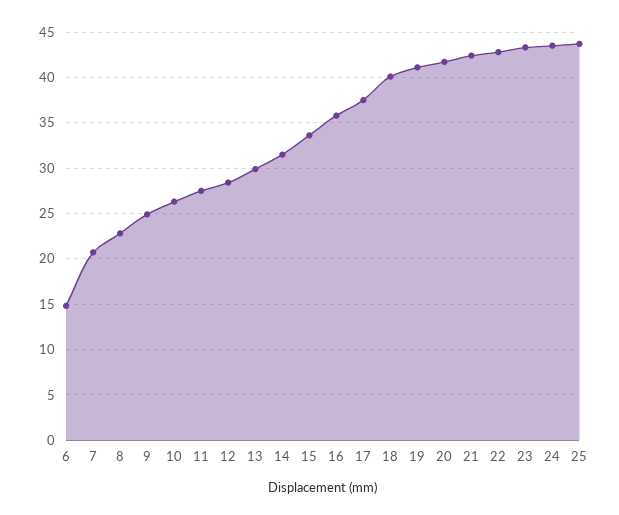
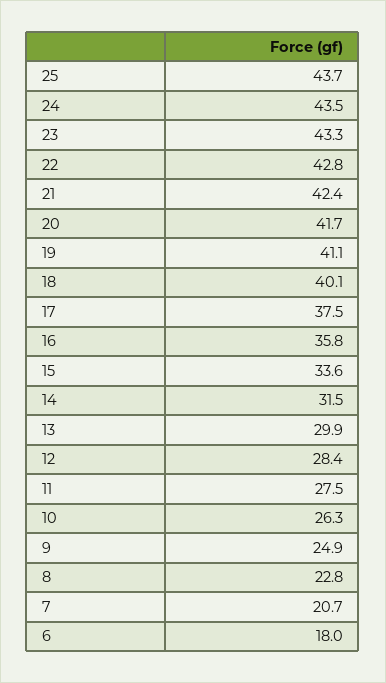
  {
-   "6": 15,
+   "6": 18,
    "7": 20.7,
    "8": 22.8,
    "9": 24.9,
    "10": 26.3,
    "11": 27.5,
    "12": 28.4,
    "13": 29.9,
    "14": 31.5,
    "15": 33.6,
    "16": 35.8,
    "17": 37.5,
    "18": 40.1,
    "19": 41.1,
    "20": 41.7,
    "21": 42.4,
    "22": 42.8,
    "23": 43.3,
    "24": 43.5,
    "25": 43.7
  }

